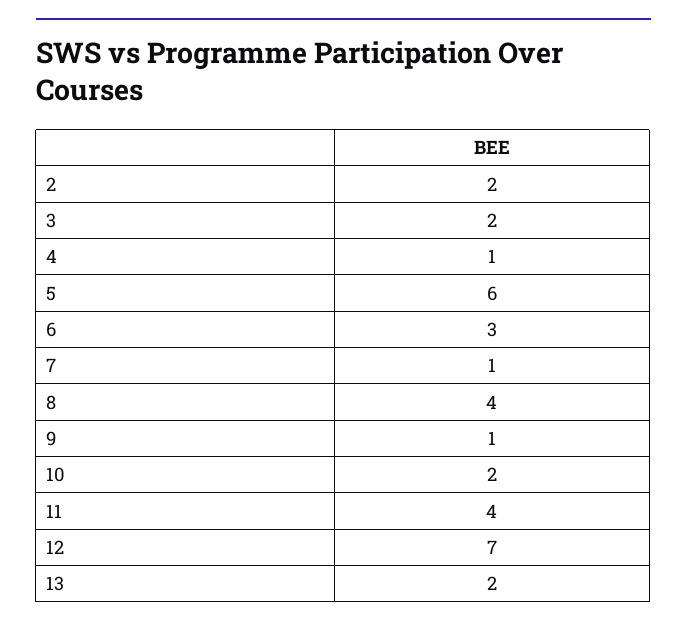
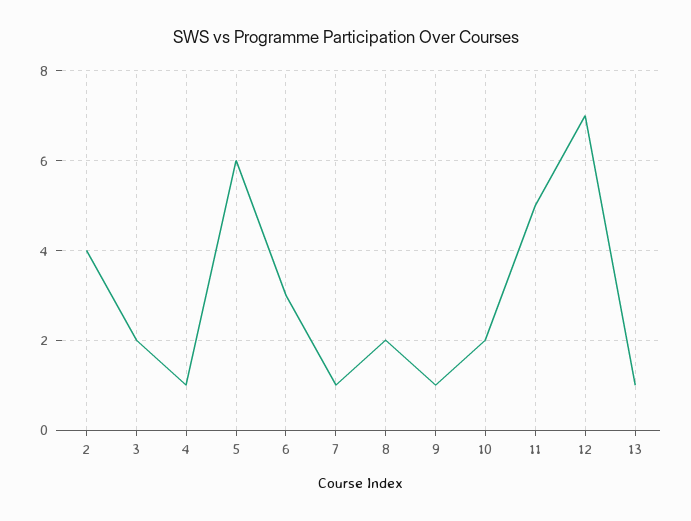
  {
-   "2": 2,
+   "2": 4,
    "3": 2,
    "4": 1,
    "5": 6,
    "6": 3,
    "7": 1,
-   "8": 4,
+   "8": 2,
    "9": 1,
    "10": 2,
-   "11": 4,
+   "11": 5,
    "12": 7,
-   "13": 2
+   "13": 1
  }

